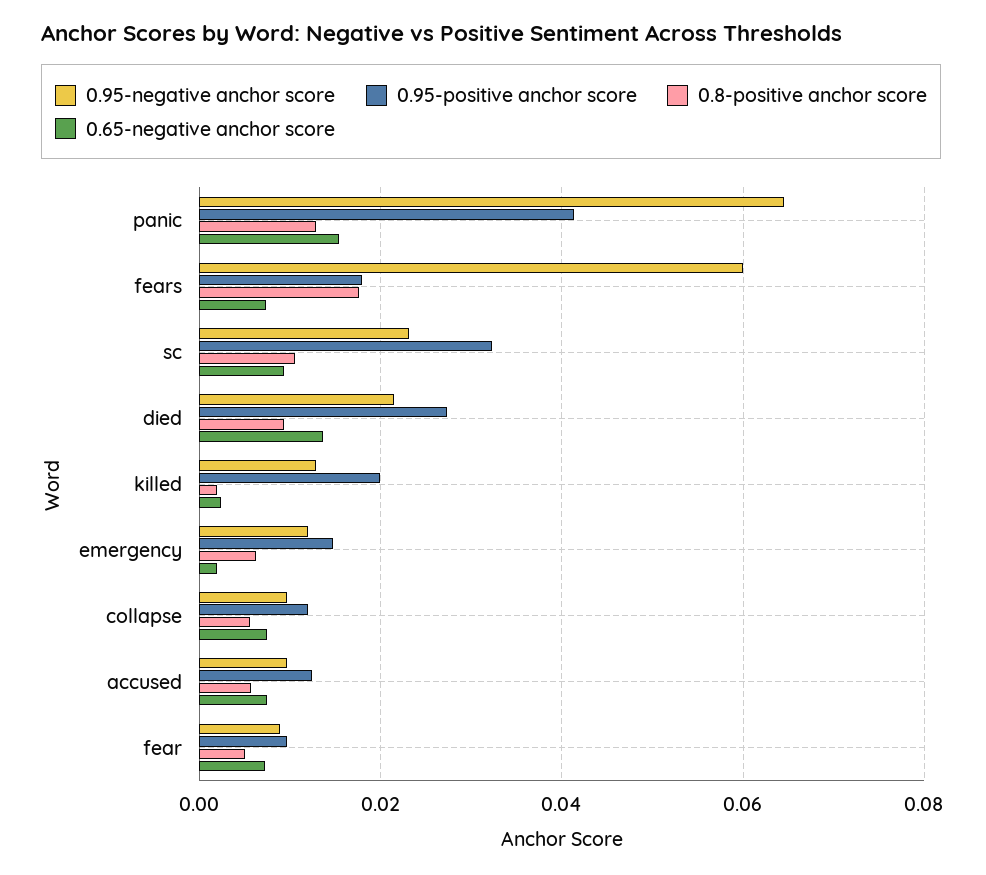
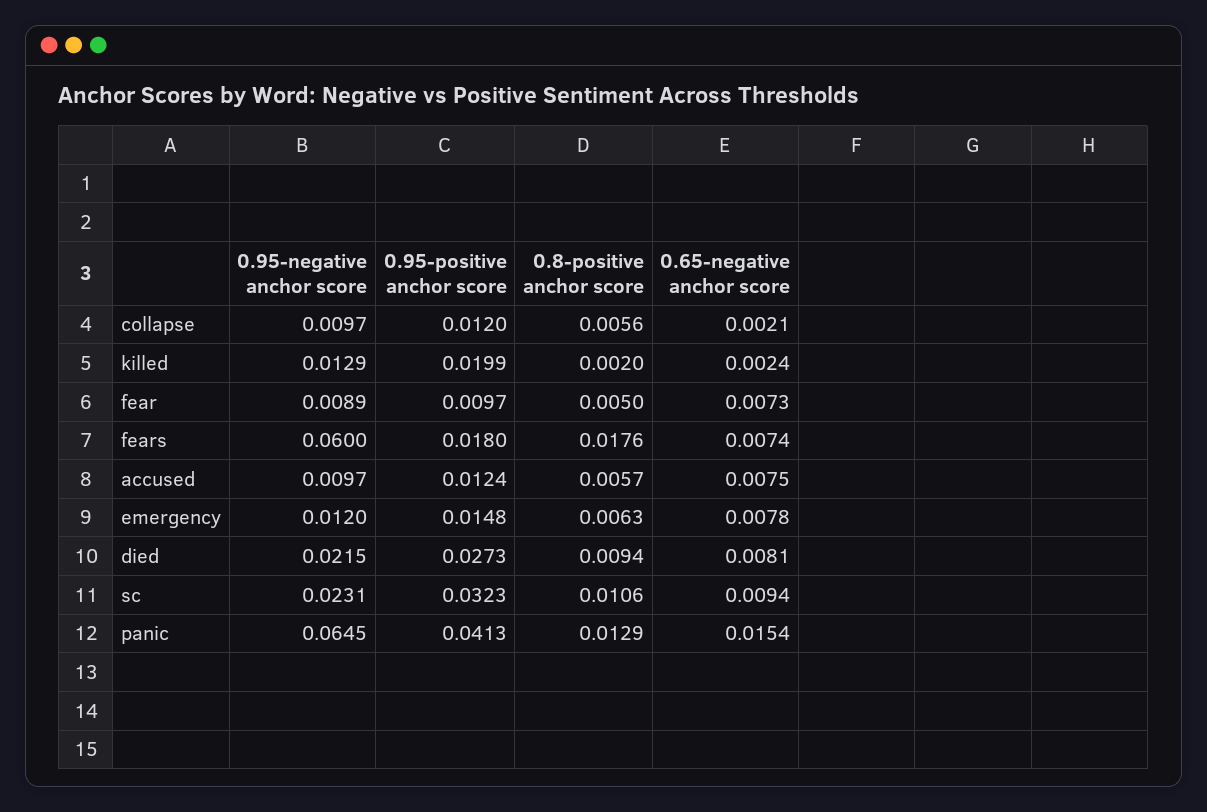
  {
    "0.95-negative anchor score": {
      "panic": 0.0645,
      "fears": 0.06,
      "sc": 0.0231,
      "died": 0.0215,
      "killed": 0.0129,
      "emergency": 0.012,
      "collapse": 0.0097,
      "accused": 0.0097,
      "fear": 0.0089
    },
    "0.95-positive anchor score": {
      "panic": 0.0413,
      "fears": 0.018,
      "sc": 0.0323,
      "died": 0.0273,
      "killed": 0.0199,
      "emergency": 0.0148,
      "collapse": 0.012,
      "accused": 0.0124,
      "fear": 0.0097
    },
    "0.8-positive anchor score": {
      "panic": 0.0129,
      "fears": 0.0176,
      "sc": 0.0106,
      "died": 0.0094,
      "killed": 0.002,
      "emergency": 0.0063,
      "collapse": 0.0056,
      "accused": 0.0057,
      "fear": 0.005
    },
    "0.65-negative anchor score": {
      "panic": 0.0154,
      "fears": 0.0074,
      "sc": 0.0094,
-     "died": 0.014,
+     "died": 0.0081,
      "killed": 0.0024,
-     "emergency": 0.002,
+     "emergency": 0.0078,
-     "collapse": 0.008,
+     "collapse": 0.0021,
      "accused": 0.0075,
      "fear": 0.0073
    }
  }

